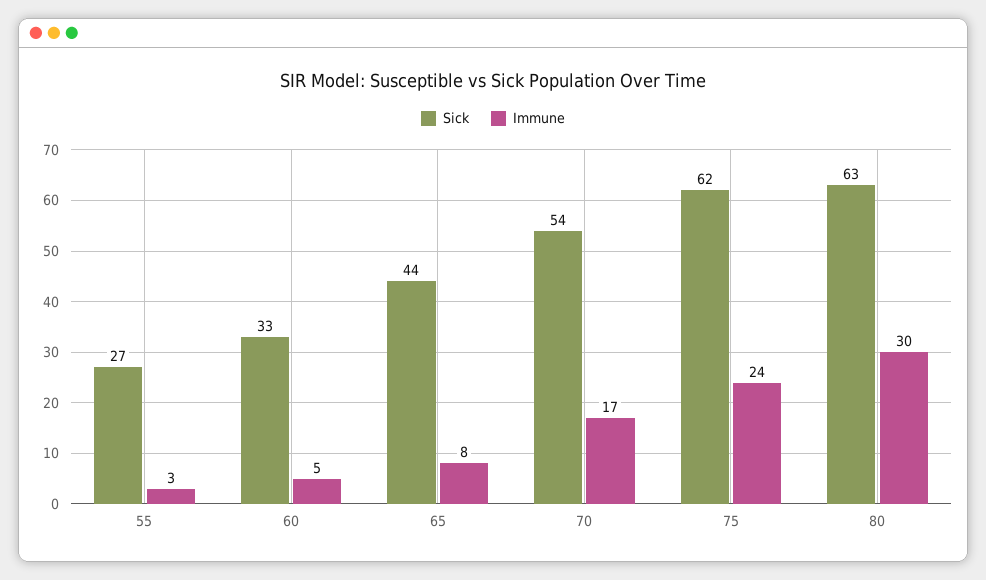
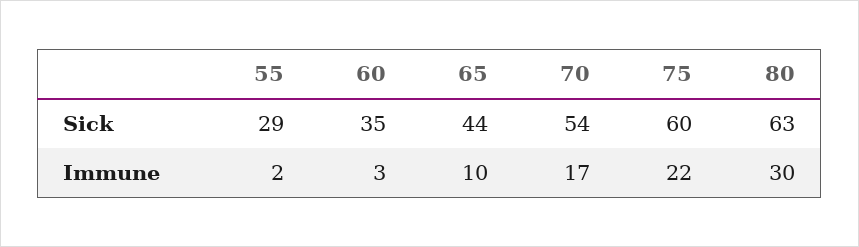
  {
    "Sick": {
-     "55": 27,
+     "55": 29,
-     "60": 33,
+     "60": 35,
      "65": 44,
      "70": 54,
-     "75": 62,
+     "75": 60,
      "80": 63
    },
    "Immune": {
-     "55": 3,
+     "55": 2,
-     "60": 5,
+     "60": 3,
-     "65": 8,
+     "65": 10,
      "70": 17,
-     "75": 24,
+     "75": 22,
      "80": 30
    }
  }

